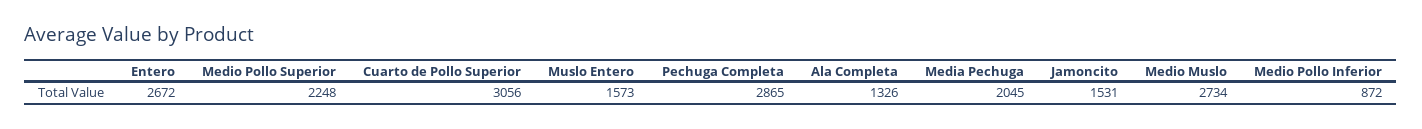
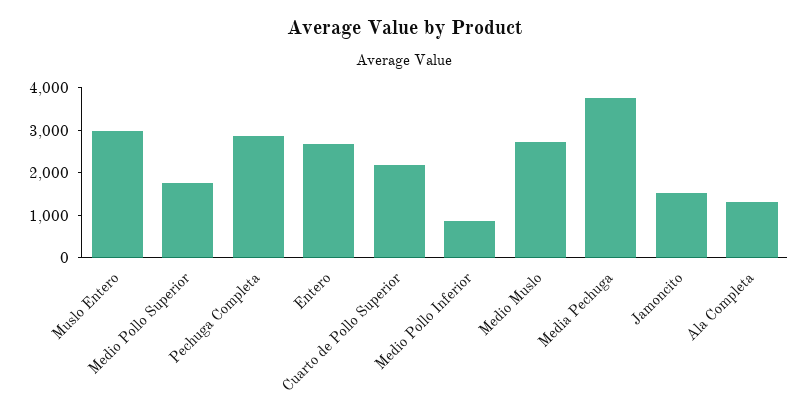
  {
    "Entero": 2672,
-   "Medio Pollo Superior": 2248,
+   "Medio Pollo Superior": 1800,
-   "Cuarto de Pollo Superior": 3056,
+   "Cuarto de Pollo Superior": 2200,
-   "Muslo Entero": 1573,
+   "Muslo Entero": 3000,
    "Pechuga Completa": 2865,
    "Ala Completa": 1326,
-   "Media Pechuga": 2045,
+   "Media Pechuga": 3800,
    "Jamoncito": 1531,
    "Medio Muslo": 2734,
    "Medio Pollo Inferior": 872
  }

